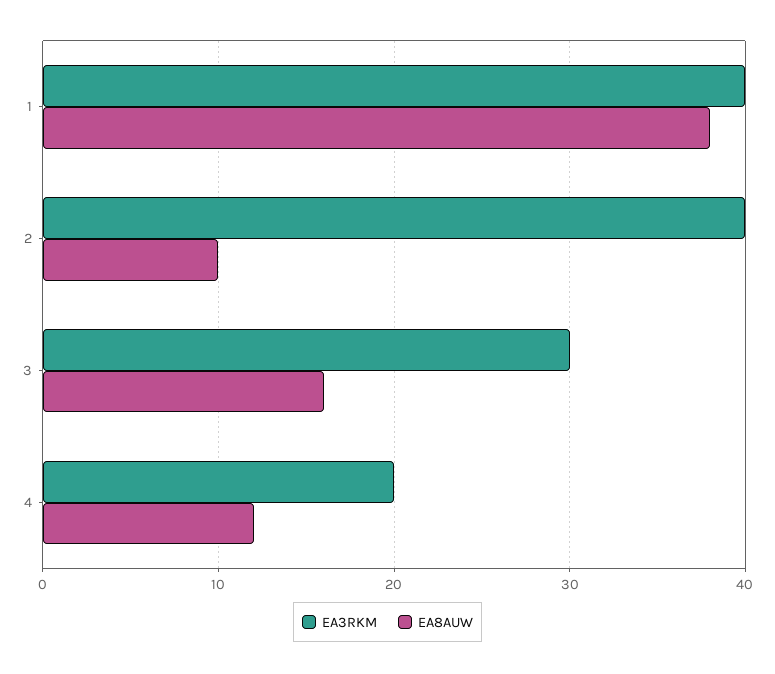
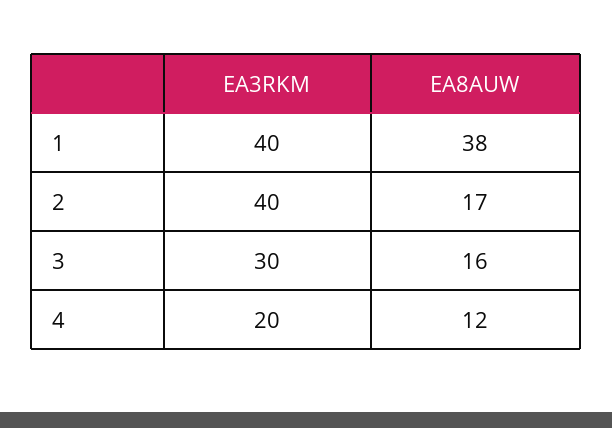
  {
    "EA3RKM": {
      "1": 40,
      "2": 40,
      "3": 30,
      "4": 20
    },
    "EA8AUW": {
      "1": 38,
-     "2": 10,
+     "2": 17,
      "3": 16,
      "4": 12
    }
  }

